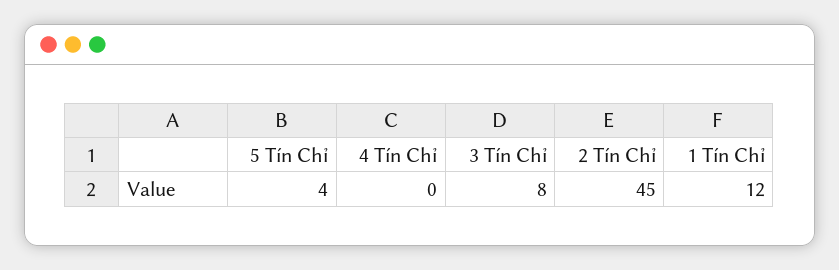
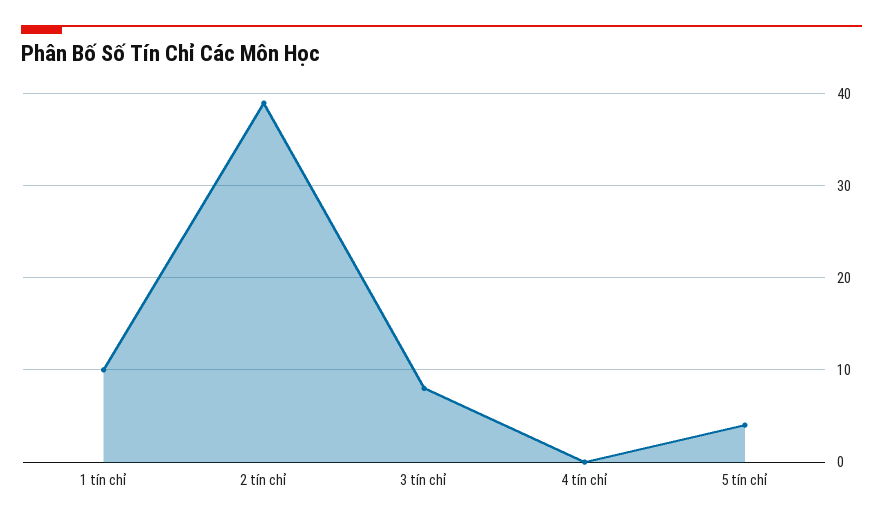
  {
    "5 Tín Chỉ": 4,
    "4 Tín Chỉ": 0,
    "3 Tín Chỉ": 8,
-   "2 Tín Chỉ": 45,
+   "2 Tín Chỉ": 39,
-   "1 Tín Chỉ": 12
+   "1 Tín Chỉ": 10
  }

